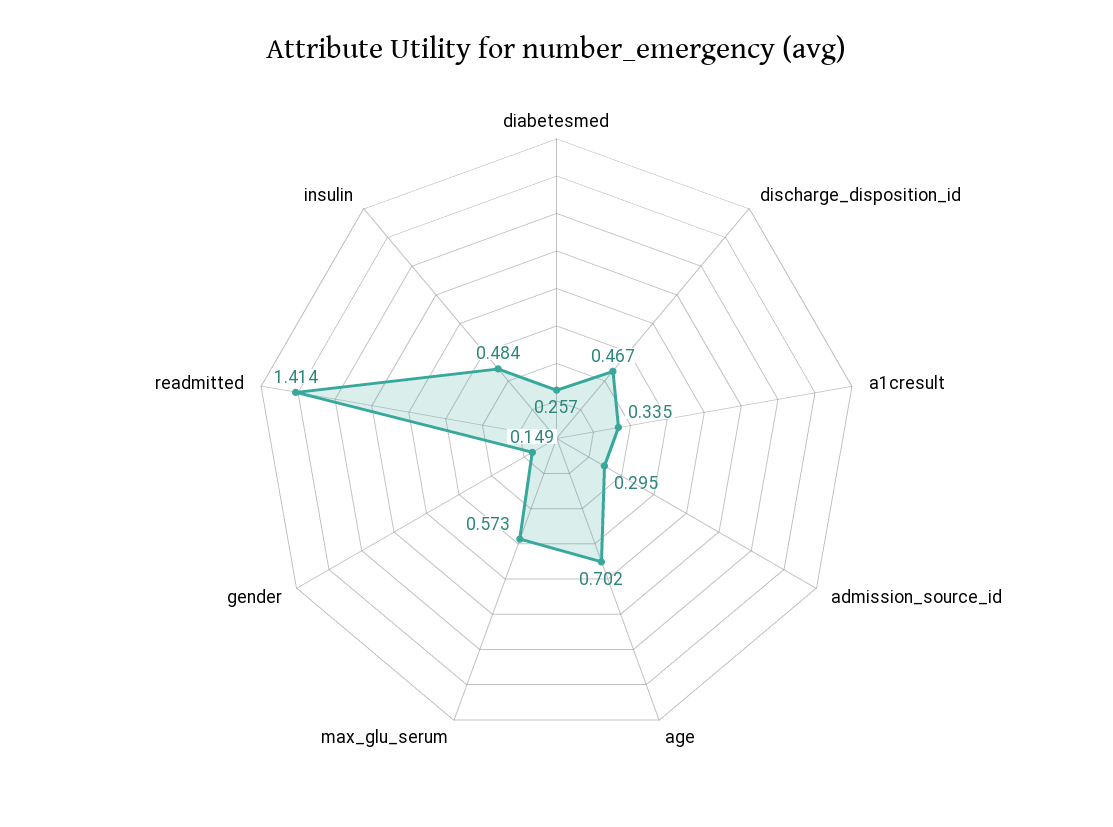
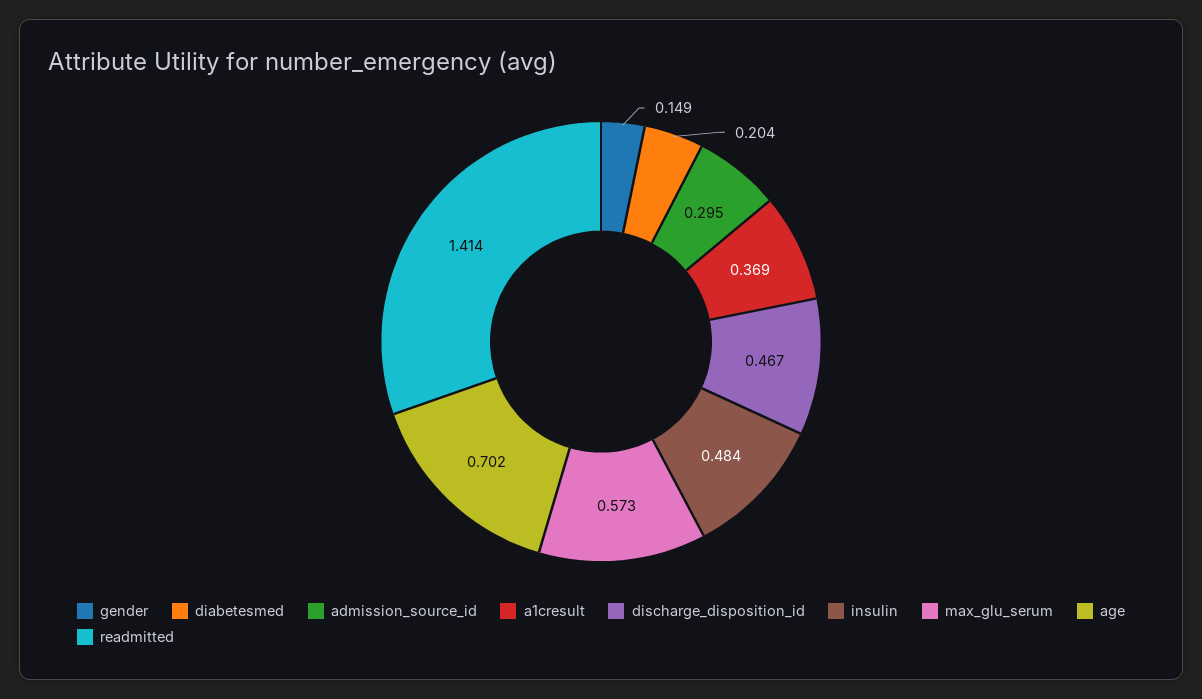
  {
-   "diabetesmed": 0.257,
+   "diabetesmed": 0.204,
    "discharge_disposition_id": 0.467,
-   "a1cresult": 0.335,
+   "a1cresult": 0.369,
    "admission_source_id": 0.295,
    "age": 0.702,
    "max_glu_serum": 0.573,
    "gender": 0.149,
    "readmitted": 1.414,
    "insulin": 0.484
  }

